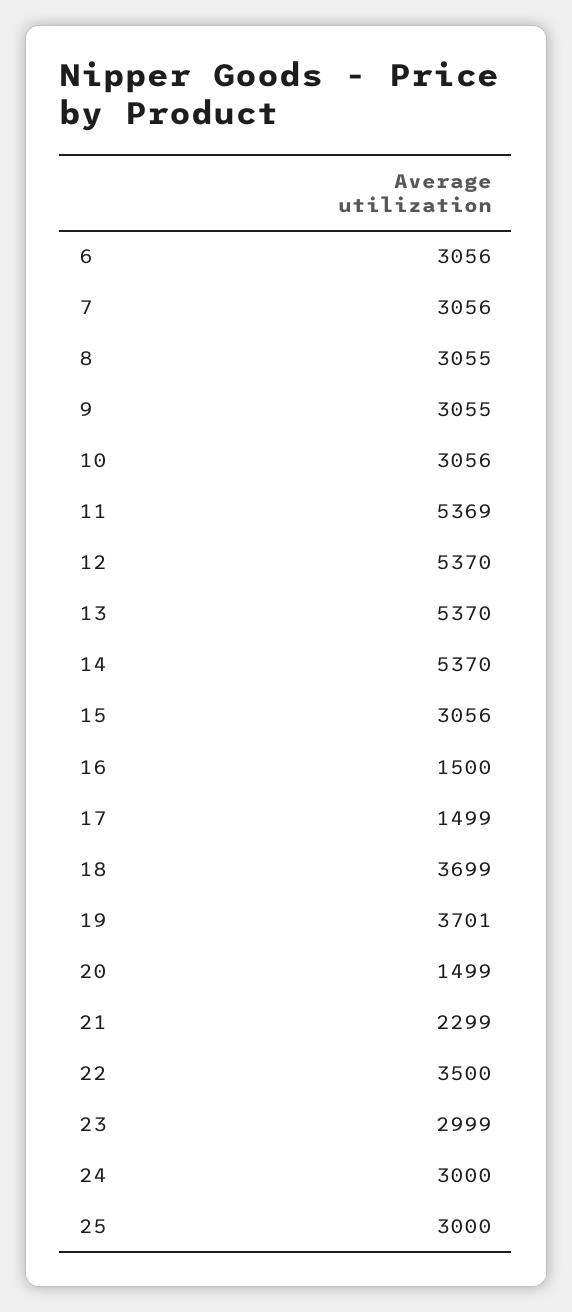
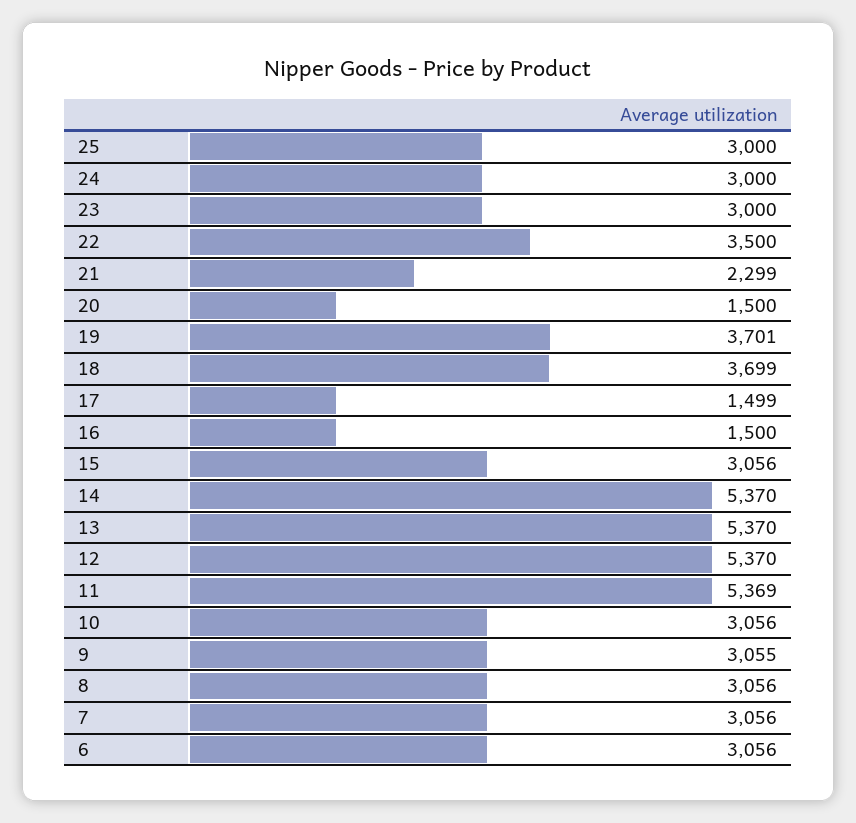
  {
    "6": 3056,
    "7": 3056,
-   "8": 3055,
+   "8": 3056,
    "9": 3055,
    "10": 3056,
    "11": 5369,
    "12": 5370,
    "13": 5370,
    "14": 5370,
    "15": 3056,
    "16": 1500,
    "17": 1499,
    "18": 3699,
    "19": 3701,
-   "20": 1499,
+   "20": 1500,
    "21": 2299,
    "22": 3500,
-   "23": 2999,
+   "23": 3000,
    "24": 3000,
    "25": 3000
  }

